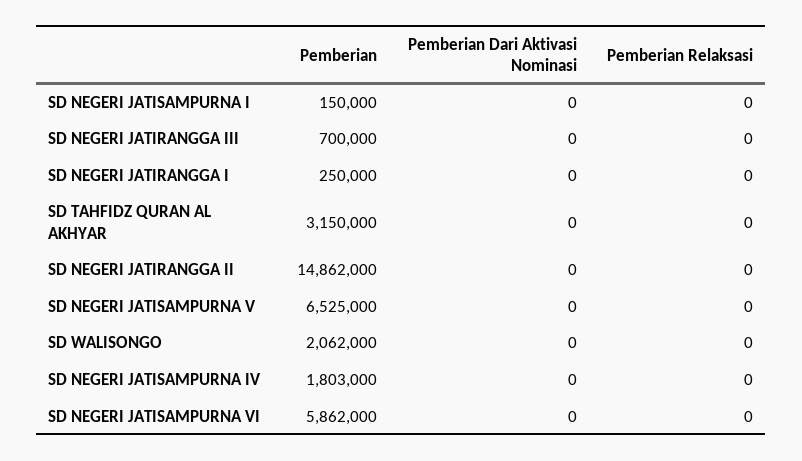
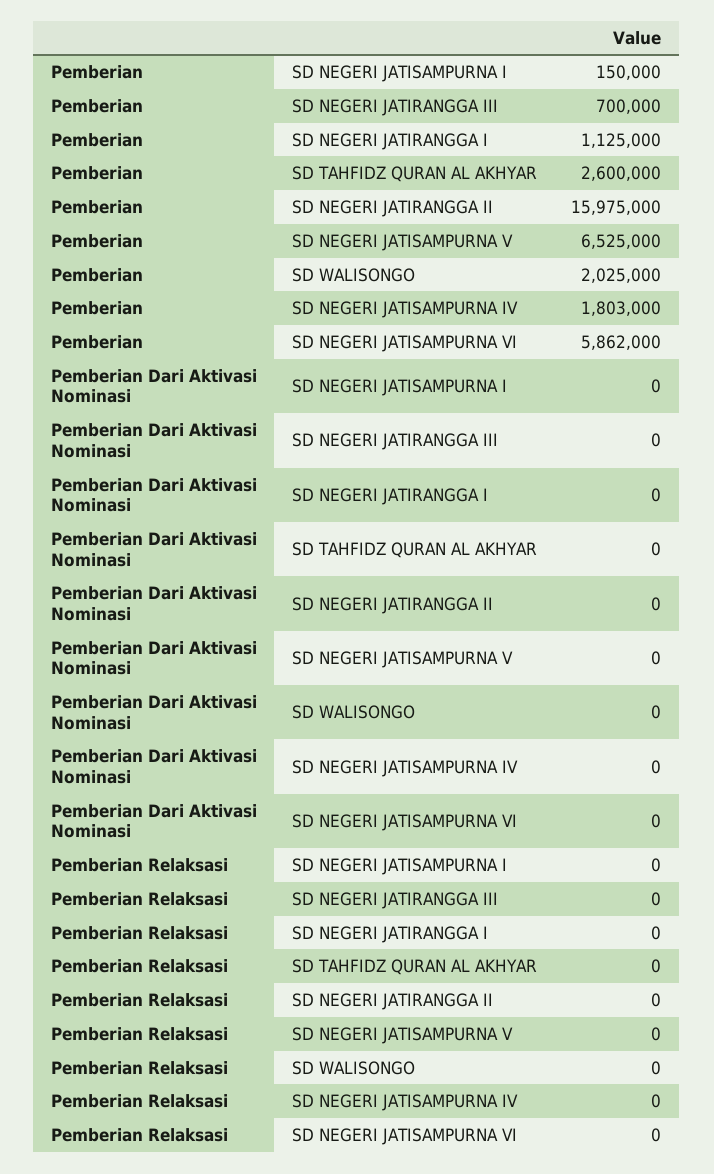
  {
    "Pemberian": {
      "SD NEGERI JATISAMPURNA I": 150000,
      "SD NEGERI JATIRANGGA III": 700000,
-     "SD NEGERI JATIRANGGA I": 250000,
+     "SD NEGERI JATIRANGGA I": 1125000,
-     "SD TAHFIDZ QURAN AL AKHYAR": 3150000,
+     "SD TAHFIDZ QURAN AL AKHYAR": 2600000,
-     "SD NEGERI JATIRANGGA II": 14862000,
+     "SD NEGERI JATIRANGGA II": 15975000,
      "SD NEGERI JATISAMPURNA V": 6525000,
-     "SD WALISONGO": 2062000,
+     "SD WALISONGO": 2025000,
      "SD NEGERI JATISAMPURNA IV": 1803000,
      "SD NEGERI JATISAMPURNA VI": 5862000
    },
    "Pemberian Dari Aktivasi Nominasi": {
      "SD NEGERI JATISAMPURNA I": 0,
      "SD NEGERI JATIRANGGA III": 0,
      "SD NEGERI JATIRANGGA I": 0,
      "SD TAHFIDZ QURAN AL AKHYAR": 0,
      "SD NEGERI JATIRANGGA II": 0,
      "SD NEGERI JATISAMPURNA V": 0,
      "SD WALISONGO": 0,
      "SD NEGERI JATISAMPURNA IV": 0,
      "SD NEGERI JATISAMPURNA VI": 0
    },
    "Pemberian Relaksasi": {
      "SD NEGERI JATISAMPURNA I": 0,
      "SD NEGERI JATIRANGGA III": 0,
      "SD NEGERI JATIRANGGA I": 0,
      "SD TAHFIDZ QURAN AL AKHYAR": 0,
      "SD NEGERI JATIRANGGA II": 0,
      "SD NEGERI JATISAMPURNA V": 0,
      "SD WALISONGO": 0,
      "SD NEGERI JATISAMPURNA IV": 0,
      "SD NEGERI JATISAMPURNA VI": 0
    }
  }

